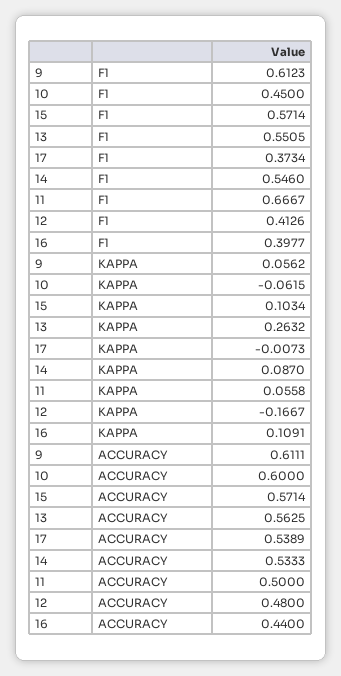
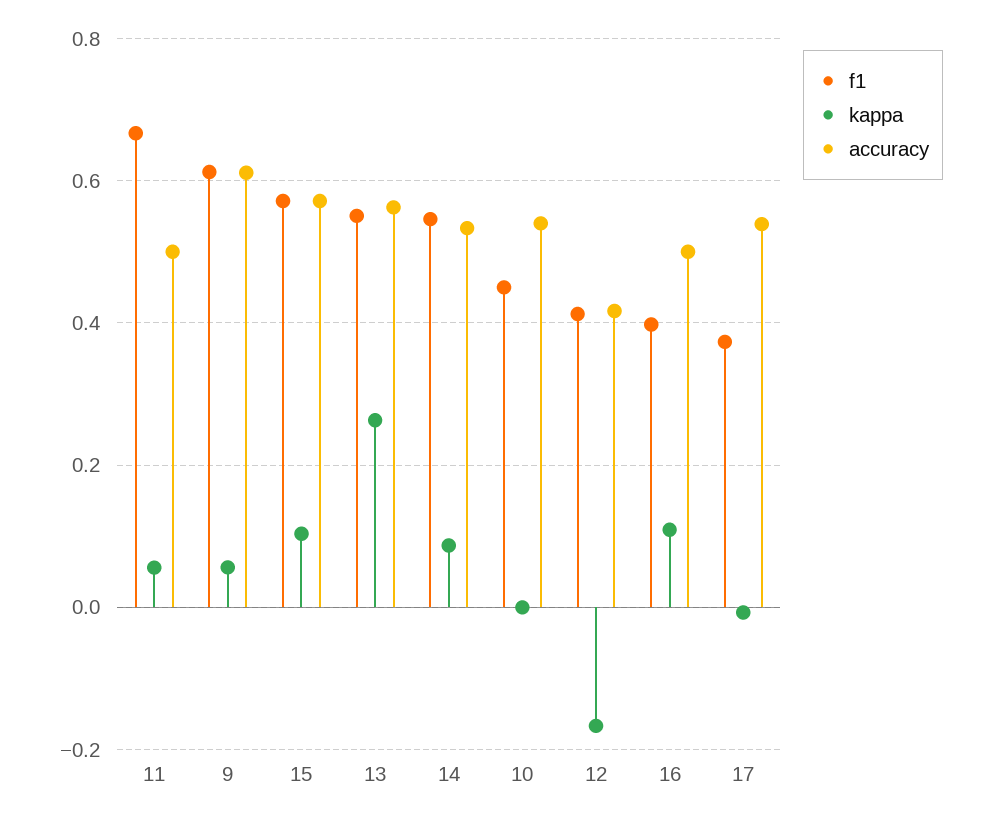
  {
    "F1": {
      "9": 0.6123,
      "10": 0.45,
      "15": 0.5714,
      "13": 0.5505,
      "17": 0.3734,
      "14": 0.546,
      "11": 0.6667,
      "12": 0.4126,
      "16": 0.3977
    },
    "KAPPA": {
      "9": 0.0562,
-     "10": -0.0615,
+     "10": 0,
      "15": 0.1034,
      "13": 0.2632,
      "17": -0.0073,
      "14": 0.087,
      "11": 0.0558,
      "12": -0.1667,
      "16": 0.1091
    },
    "ACCURACY": {
      "9": 0.6111,
-     "10": 0.6,
+     "10": 0.54,
      "15": 0.5714,
      "13": 0.5625,
      "17": 0.5389,
      "14": 0.5333,
      "11": 0.5,
-     "12": 0.48,
+     "12": 0.42,
-     "16": 0.44
+     "16": 0.5
    }
  }

